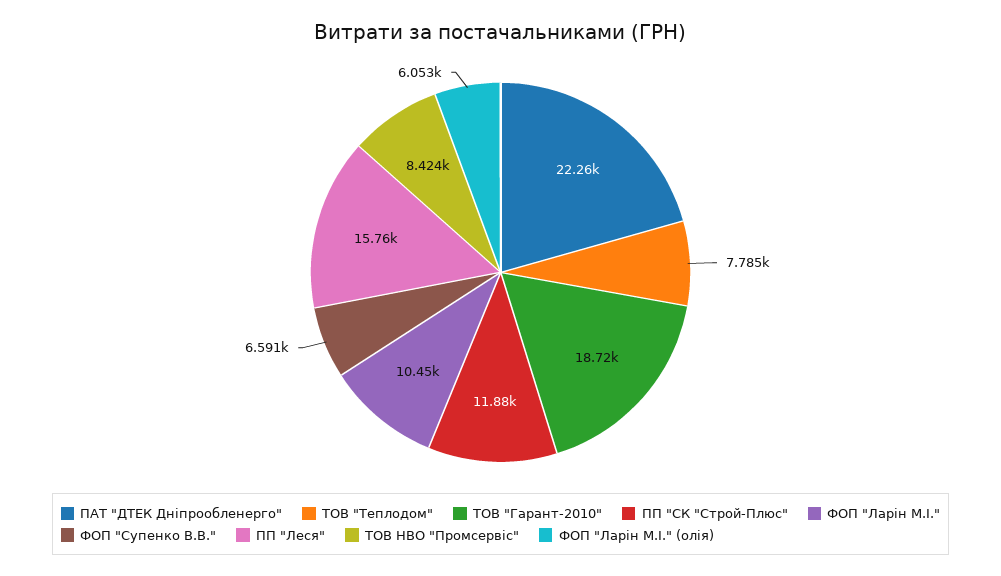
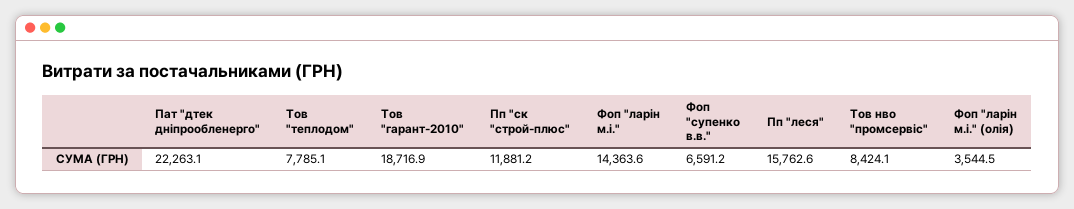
  {
    "ПАТ \"ДТЕК Дніпрообленерго\"": 22263.1,
    "ТОВ \"Теплодом\"": 7785.1,
    "ТОВ \"Гарант-2010\"": 18716.9,
    "ПП \"СК \"Строй-Плюс\"": 11881.2,
-   "ФОП \"Ларін М.І.\"": 10450,
+   "ФОП \"Ларін М.І.\"": 14363.6,
    "ФОП \"Супенко В.В.\"": 6591.2,
    "ПП \"Леся\"": 15762.6,
    "ТОВ НВО \"Промсервіс\"": 8424.1,
-   "ФОП \"Ларін М.І.\" (олія)": 6053
+   "ФОП \"Ларін М.І.\" (олія)": 3544.5
  }

